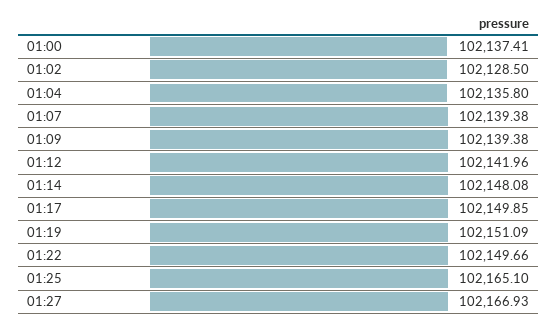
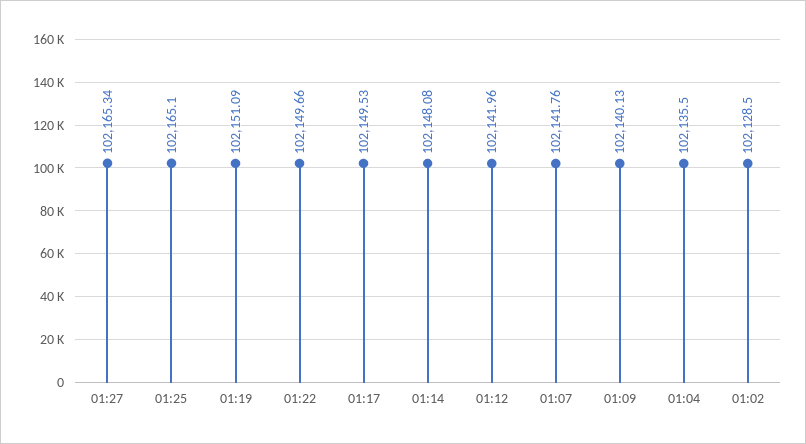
  {
-   "01:00": 102137.41,
    "01:02": 102128.5,
-   "01:04": 102135.8,
+   "01:04": 102135.5,
-   "01:07": 102139.38,
+   "01:07": 102141.76,
-   "01:09": 102139.38,
+   "01:09": 102140.13,
    "01:12": 102141.96,
    "01:14": 102148.08,
-   "01:17": 102149.85,
+   "01:17": 102149.53,
    "01:19": 102151.09,
    "01:22": 102149.66,
    "01:25": 102165.1,
-   "01:27": 102166.93
+   "01:27": 102165.34
  }

